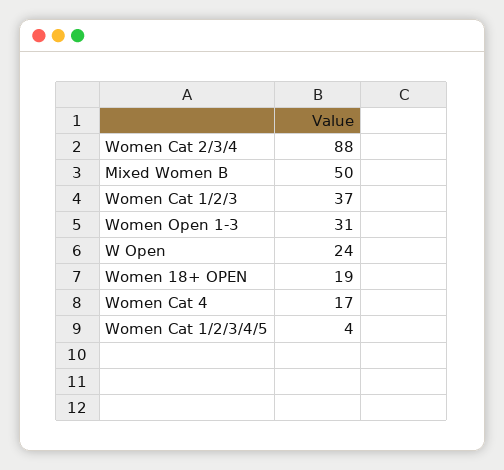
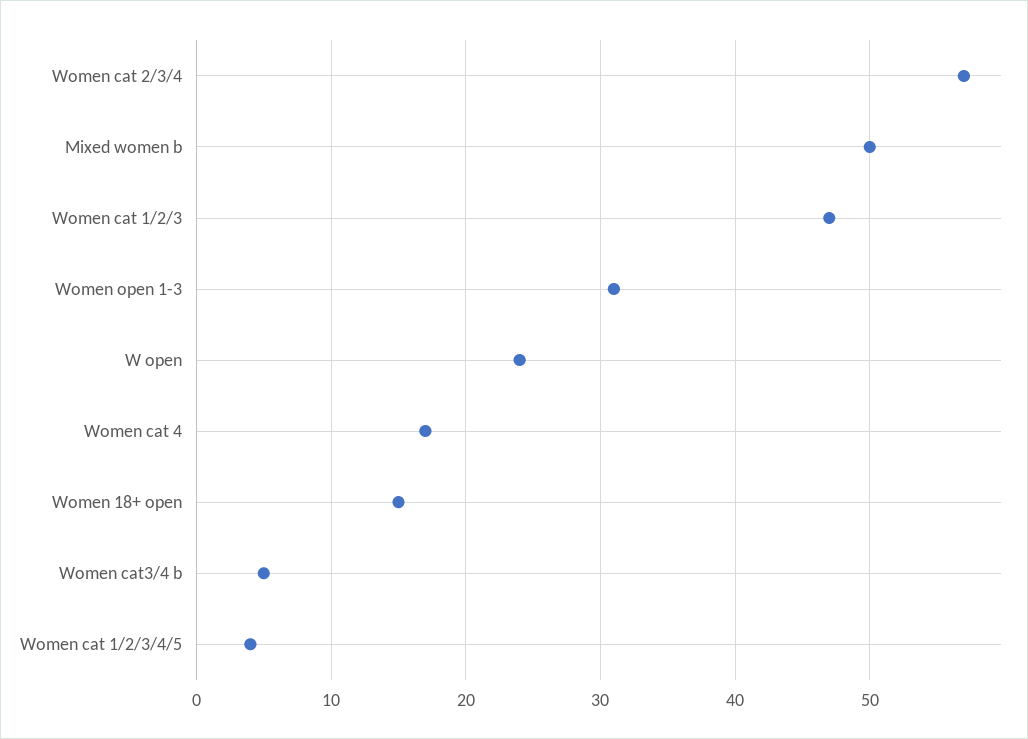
  {
-   "Women Cat 2/3/4": 88,
+   "Women Cat 2/3/4": 57,
    "Mixed Women B": 50,
-   "Women Cat 1/2/3": 37,
+   "Women Cat 1/2/3": 47,
    "Women Open 1-3": 31,
    "W Open": 24,
-   "Women 18+ OPEN": 19,
+   "Women 18+ OPEN": 15,
    "Women Cat 4": 17,
-   "Women Cat 1/2/3/4/5": 4
+   "Women Cat 1/2/3/4/5": 4,
+   "Women cat3/4 b": 5
  }

